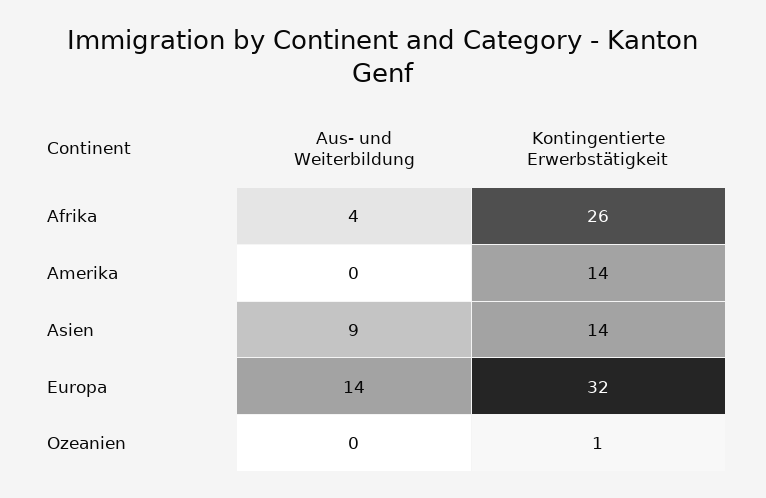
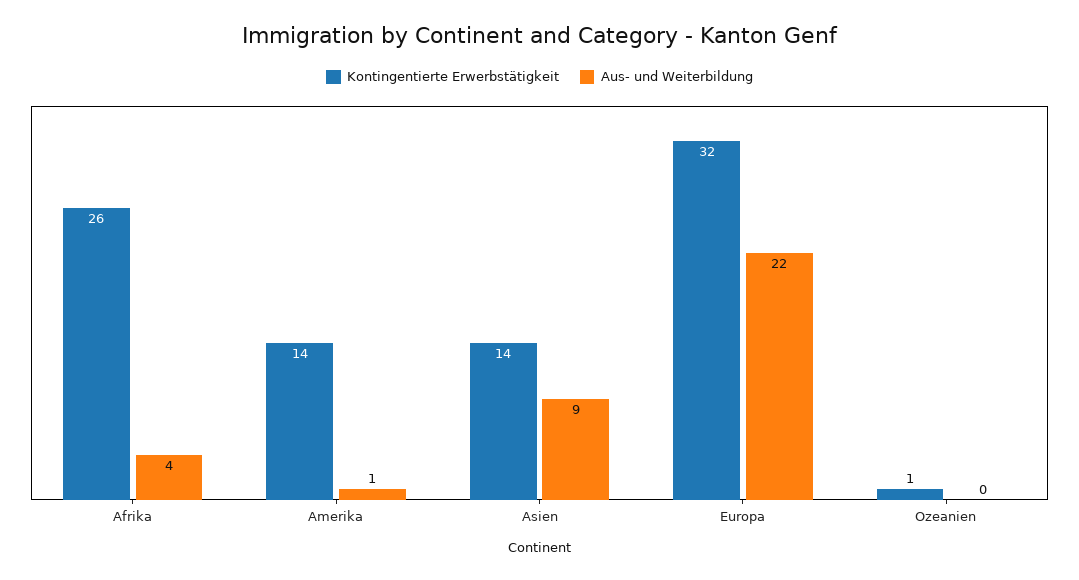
  {
    "Aus- und Weiterbildung": {
      "Afrika": 4,
-     "Amerika": 0,
+     "Amerika": 1,
      "Asien": 9,
-     "Europa": 14,
+     "Europa": 22,
      "Ozeanien": 0
    },
    "Kontingentierte Erwerbstätigkeit": {
      "Afrika": 26,
      "Amerika": 14,
      "Asien": 14,
      "Europa": 32,
      "Ozeanien": 1
    }
  }

